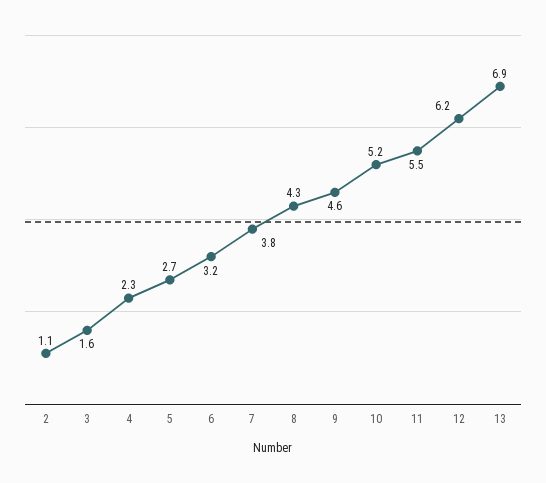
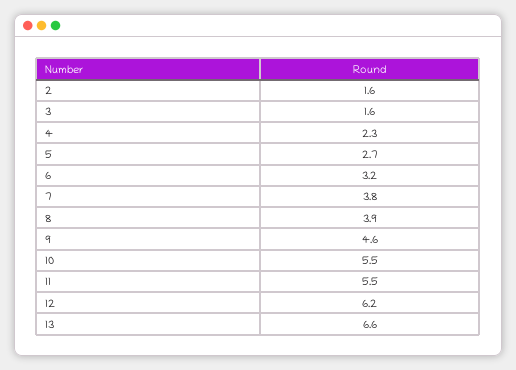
  {
-   "2": 1.1,
+   "2": 1.6,
    "3": 1.6,
    "4": 2.3,
    "5": 2.7,
    "6": 3.2,
    "7": 3.8,
-   "8": 4.3,
+   "8": 3.9,
    "9": 4.6,
-   "10": 5.2,
+   "10": 5.5,
    "11": 5.5,
    "12": 6.2,
-   "13": 6.9
+   "13": 6.6
  }

